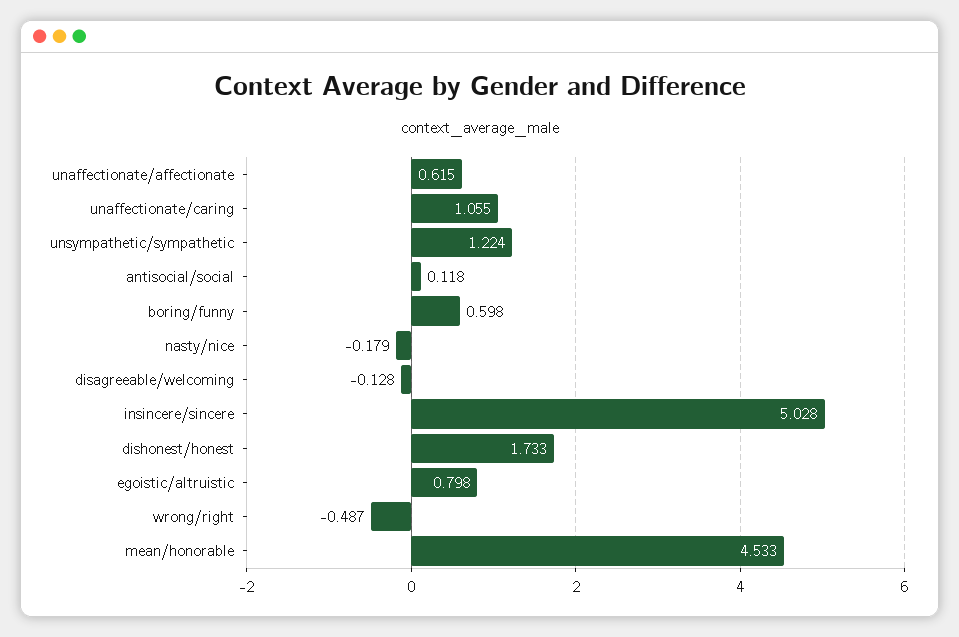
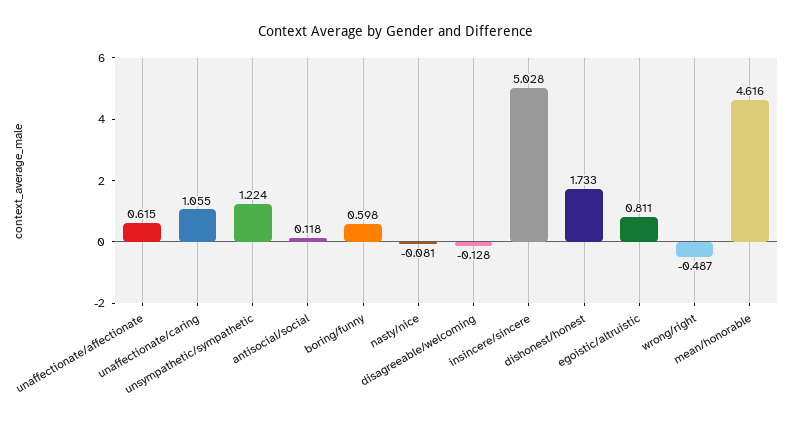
  {
    "unaffectionate/affectionate": 0.615,
    "unaffectionate/caring": 1.055,
    "unsympathetic/sympathetic": 1.224,
    "antisocial/social": 0.118,
    "boring/funny": 0.598,
-   "nasty/nice": -0.179,
+   "nasty/nice": -0.081,
    "disagreeable/welcoming": -0.128,
    "insincere/sincere": 5.028,
    "dishonest/honest": 1.733,
-   "egoistic/altruistic": 0.798,
+   "egoistic/altruistic": 0.811,
    "wrong/right": -0.487,
-   "mean/honorable": 4.533
+   "mean/honorable": 4.616
  }

